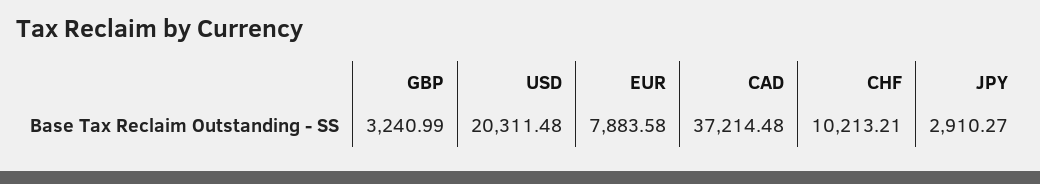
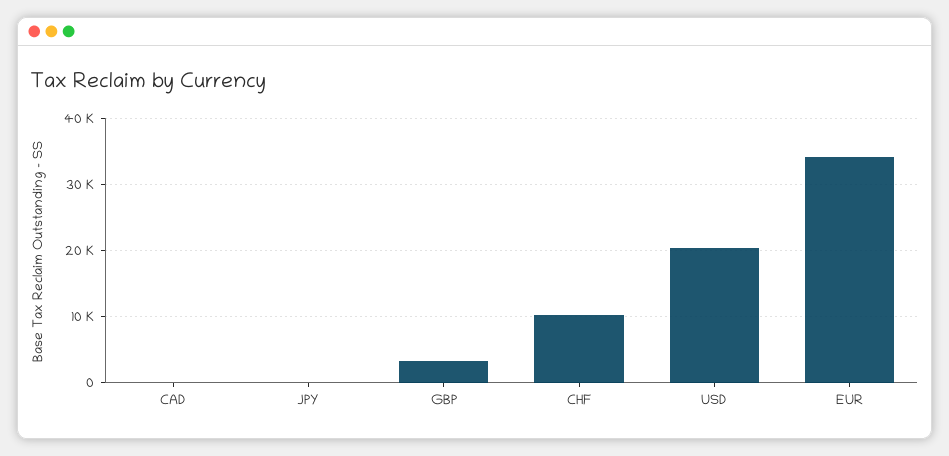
  {
    "GBP": 3240.99,
    "USD": 20311.48,
-   "EUR": 7883.58,
+   "EUR": 34000,
-   "CAD": 37214.48,
+   "CAD": 0,
    "CHF": 10213.21,
-   "JPY": 2910.27
+   "JPY": 0
  }

